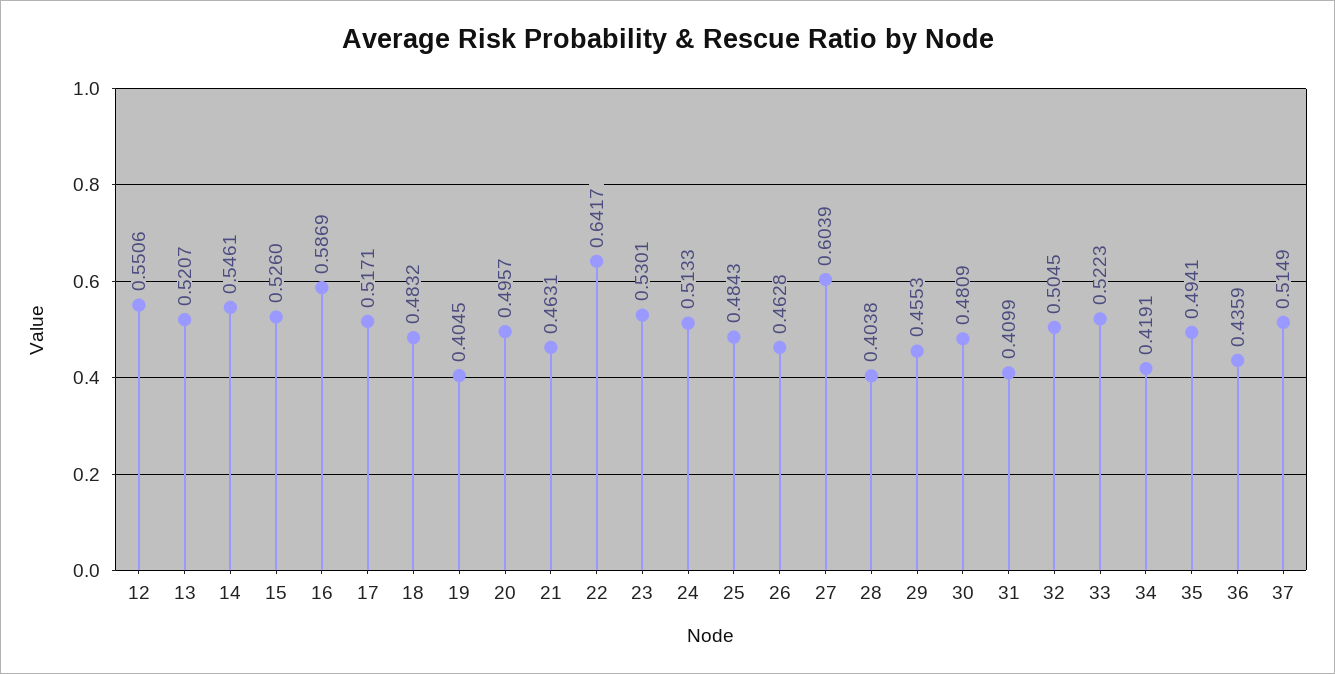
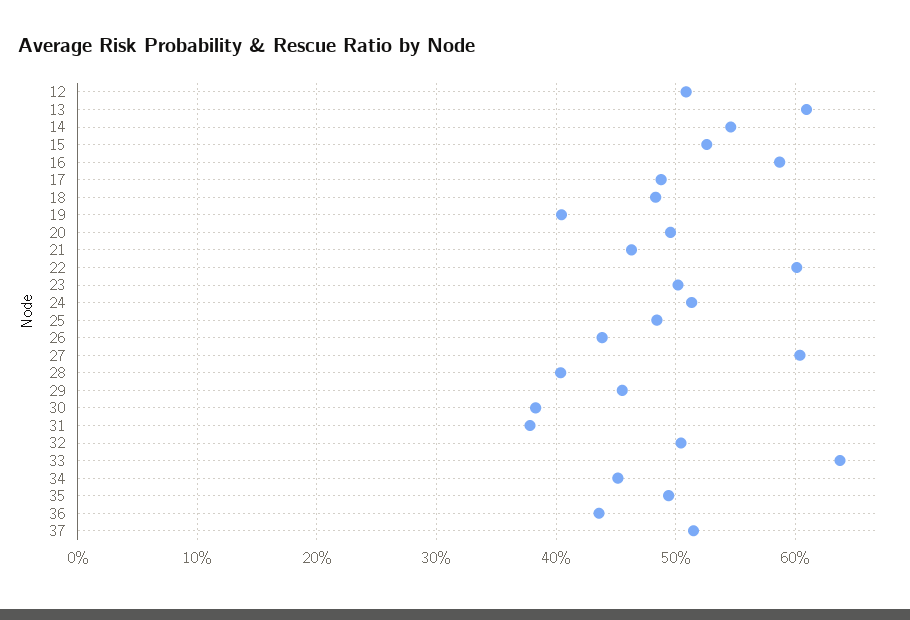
  {
-   "12": 0.5506,
+   "12": 0.51,
-   "13": 0.5207,
+   "13": 0.61,
    "14": 0.5461,
    "15": 0.526,
    "16": 0.5869,
-   "17": 0.5171,
+   "17": 0.49,
    "18": 0.4832,
    "19": 0.4045,
    "20": 0.4957,
    "21": 0.4631,
-   "22": 0.6417,
+   "22": 0.6,
-   "23": 0.5301,
+   "23": 0.5,
    "24": 0.5133,
    "25": 0.4843,
-   "26": 0.4628,
+   "26": 0.44,
    "27": 0.6039,
    "28": 0.4038,
    "29": 0.4553,
-   "30": 0.4809,
+   "30": 0.38,
-   "31": 0.4099,
+   "31": 0.38,
    "32": 0.5045,
-   "33": 0.5223,
+   "33": 0.64,
-   "34": 0.4191,
+   "34": 0.45,
    "35": 0.4941,
    "36": 0.4359,
    "37": 0.5149
  }

